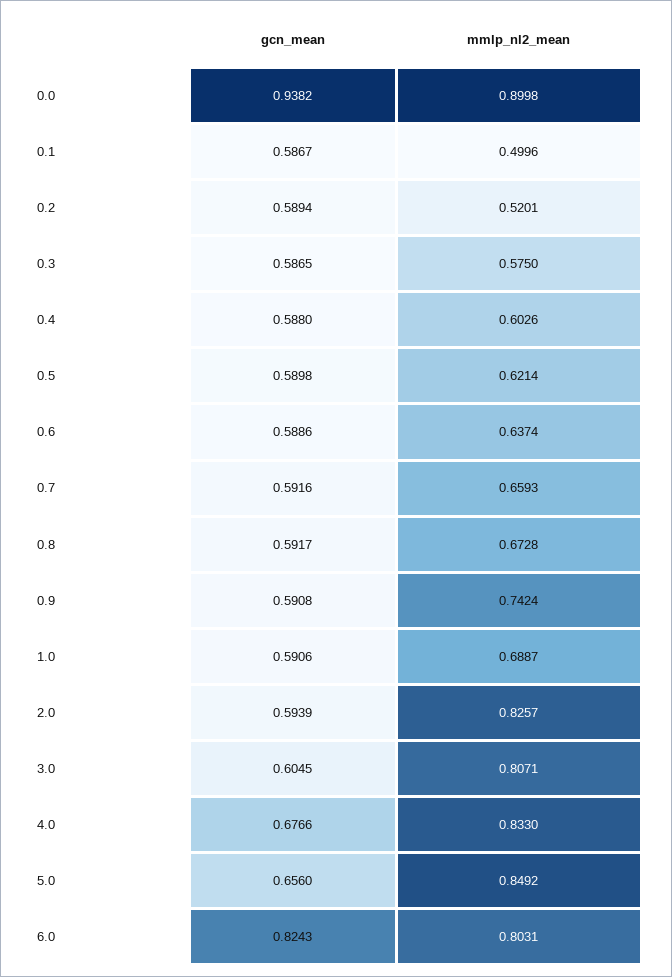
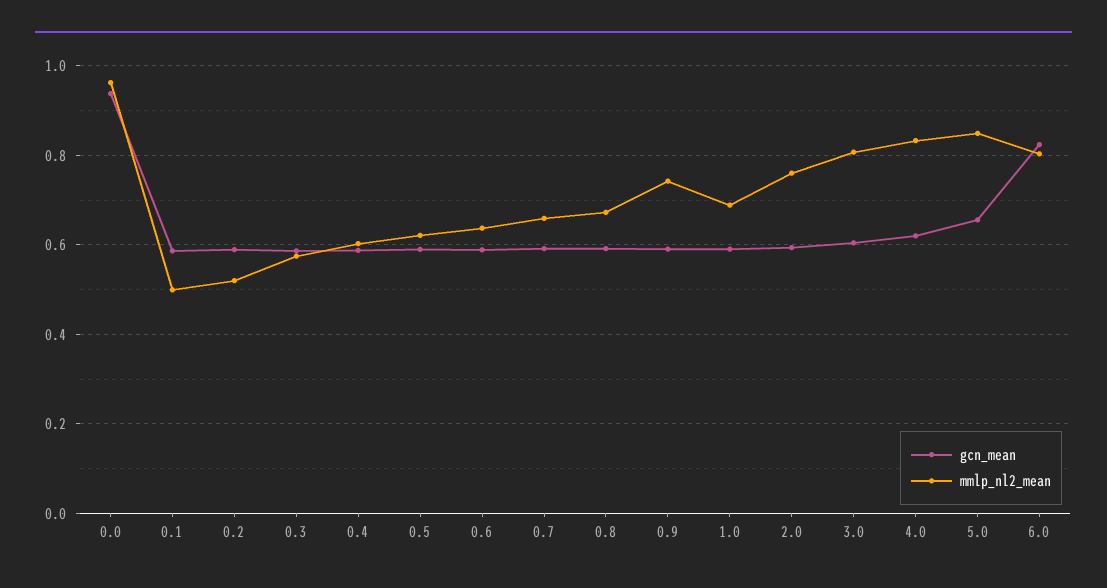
  {
    "gcn_mean": {
      "0.0": 0.9382,
      "0.1": 0.5867,
      "0.2": 0.5894,
      "0.3": 0.5865,
      "0.4": 0.588,
      "0.5": 0.5898,
      "0.6": 0.5886,
      "0.7": 0.5916,
      "0.8": 0.5917,
      "0.9": 0.5908,
      "1.0": 0.5906,
      "2.0": 0.5939,
      "3.0": 0.6045,
-     "4.0": 0.6766,
+     "4.0": 0.62,
      "5.0": 0.656,
      "6.0": 0.8243
    },
    "mmlp_nl2_mean": {
-     "0.0": 0.8998,
+     "0.0": 0.96,
      "0.1": 0.4996,
      "0.2": 0.5201,
      "0.3": 0.575,
      "0.4": 0.6026,
      "0.5": 0.6214,
      "0.6": 0.6374,
      "0.7": 0.6593,
      "0.8": 0.6728,
      "0.9": 0.7424,
      "1.0": 0.6887,
-     "2.0": 0.8257,
+     "2.0": 0.76,
      "3.0": 0.8071,
      "4.0": 0.833,
      "5.0": 0.8492,
      "6.0": 0.8031
    }
  }

